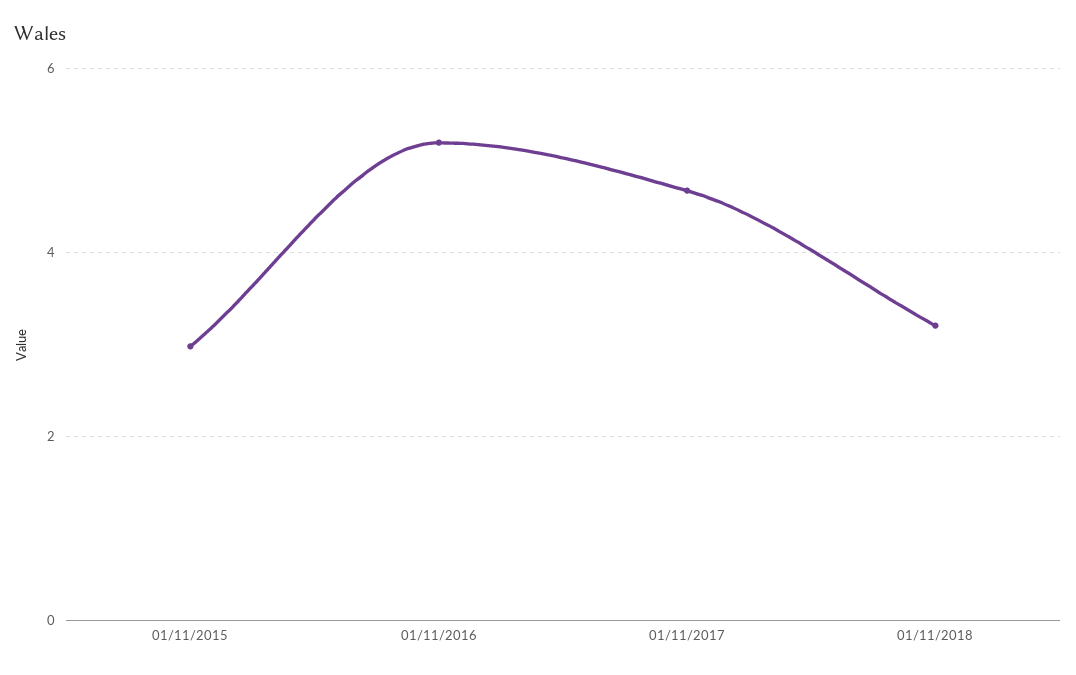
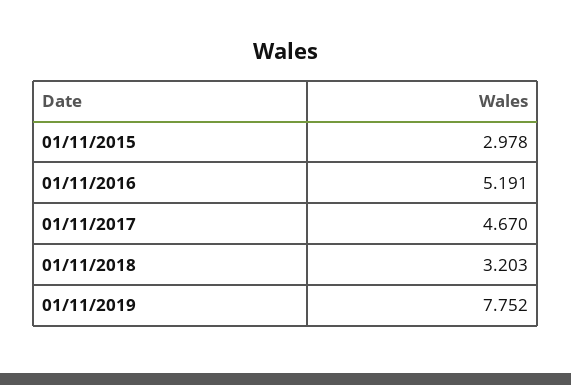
  {
    "01/11/2015": 2.978,
    "01/11/2016": 5.191,
    "01/11/2017": 4.67,
-   "01/11/2018": 3.203
+   "01/11/2018": 3.203,
+   "01/11/2019": 7.752
  }

